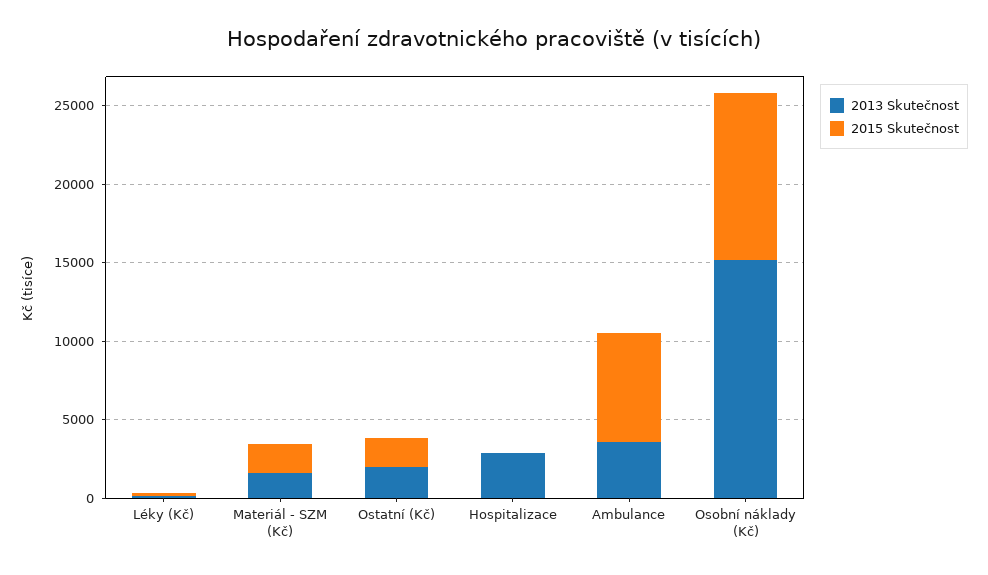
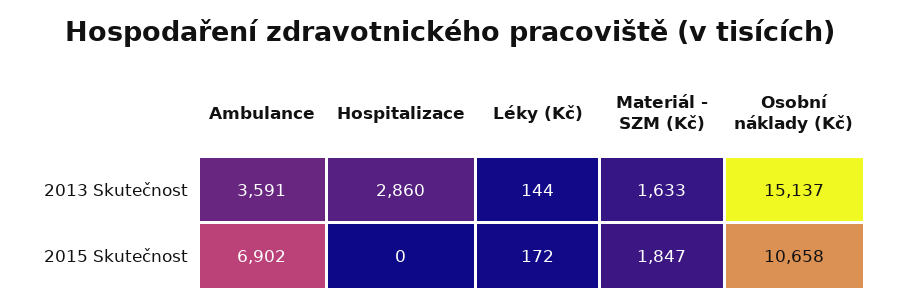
  {
    "2013 Skutečnost": {
      "Léky (Kč)": 144,
      "Materiál - SZM (Kč)": 1633,
-     "Ostatní (Kč)": 2000,
      "Hospitalizace": 2860,
      "Ambulance": 3591,
      "Osobní náklady (Kč)": 15137
    },
    "2015 Skutečnost": {
      "Léky (Kč)": 172,
      "Materiál - SZM (Kč)": 1847,
-     "Ostatní (Kč)": 2000,
      "Hospitalizace": 0,
      "Ambulance": 6902,
      "Osobní náklady (Kč)": 10658
    }
  }

